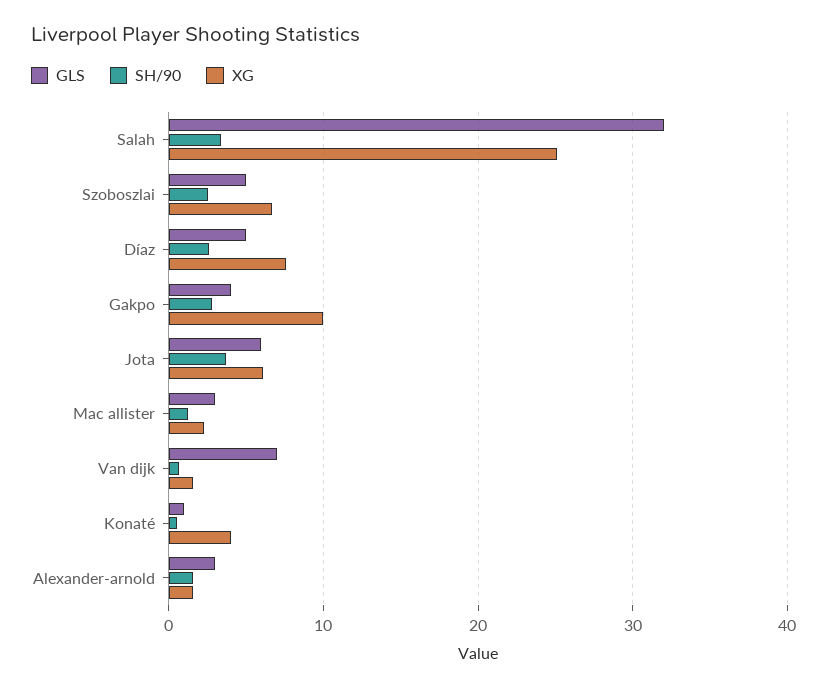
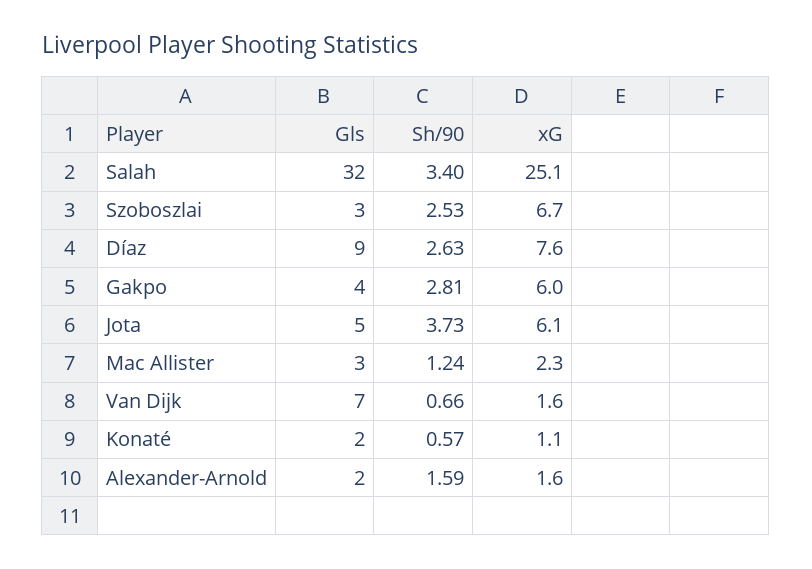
  {
    "GLS": {
      "Salah": 32,
-     "Szoboszlai": 5,
+     "Szoboszlai": 3,
-     "Díaz": 5,
+     "Díaz": 9,
      "Gakpo": 4,
-     "Jota": 6,
+     "Jota": 5,
      "Mac allister": 3,
      "Van dijk": 7,
-     "Konaté": 1,
+     "Konaté": 2,
-     "Alexander-arnold": 3
+     "Alexander-arnold": 2
    },
    "SH/90": {
      "Salah": 3.4,
      "Szoboszlai": 2.53,
      "Díaz": 2.63,
      "Gakpo": 2.81,
      "Jota": 3.73,
      "Mac allister": 1.24,
      "Van dijk": 0.66,
      "Konaté": 0.57,
      "Alexander-arnold": 1.59
    },
    "XG": {
      "Salah": 25.1,
      "Szoboszlai": 6.7,
      "Díaz": 7.6,
-     "Gakpo": 10,
+     "Gakpo": 6,
      "Jota": 6.1,
      "Mac allister": 2.3,
      "Van dijk": 1.6,
-     "Konaté": 4,
+     "Konaté": 1.1,
      "Alexander-arnold": 1.6
    }
  }

